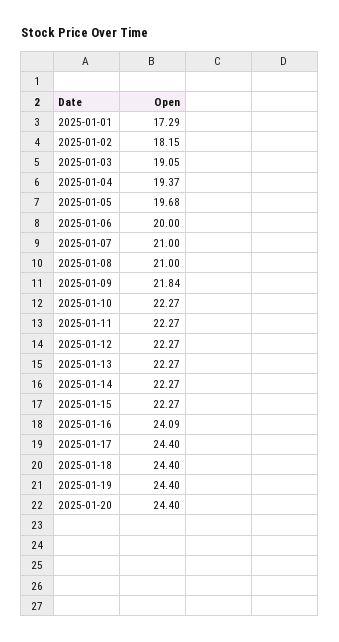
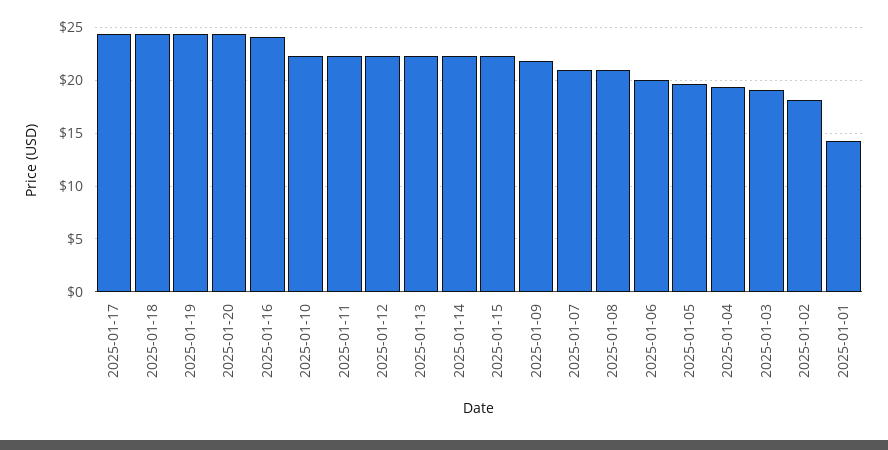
  {
-   "2025-01-01": 17.29,
+   "2025-01-01": 14,
    "2025-01-02": 18.15,
    "2025-01-03": 19.05,
    "2025-01-04": 19.37,
    "2025-01-05": 19.68,
    "2025-01-06": 20,
    "2025-01-07": 21,
    "2025-01-08": 21,
    "2025-01-09": 21.84,
    "2025-01-10": 22.27,
    "2025-01-11": 22.27,
    "2025-01-12": 22.27,
    "2025-01-13": 22.27,
    "2025-01-14": 22.27,
    "2025-01-15": 22.27,
    "2025-01-16": 24.09,
    "2025-01-17": 24.4,
    "2025-01-18": 24.4,
    "2025-01-19": 24.4,
    "2025-01-20": 24.4
  }

